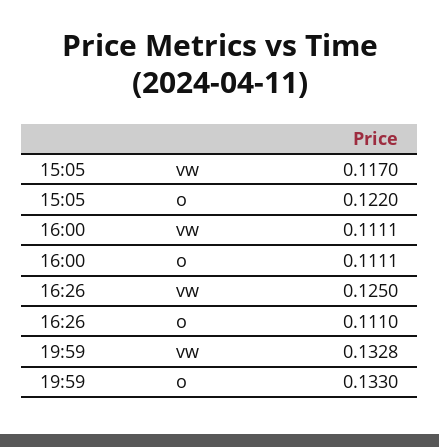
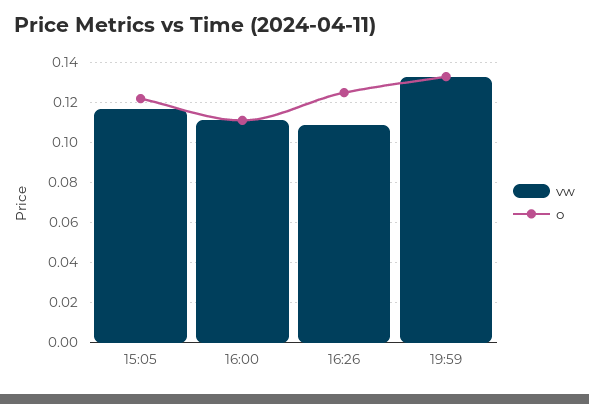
  {
    "vw": {
      "15:05": 0.117,
      "16:00": 0.1111,
-     "16:26": 0.125,
+     "16:26": 0.11,
      "19:59": 0.1328
    },
    "o": {
      "15:05": 0.122,
      "16:00": 0.1111,
-     "16:26": 0.111,
+     "16:26": 0.125,
      "19:59": 0.133
    }
  }

